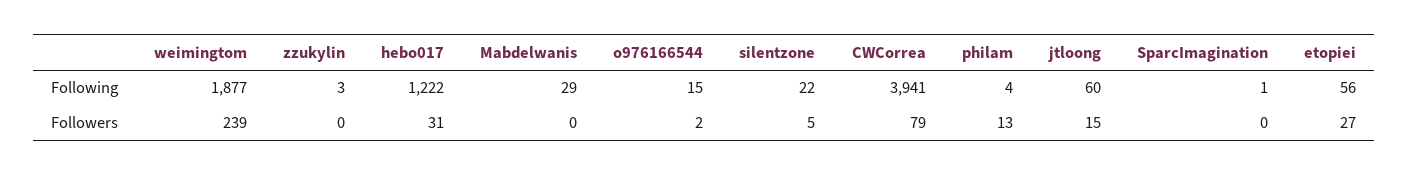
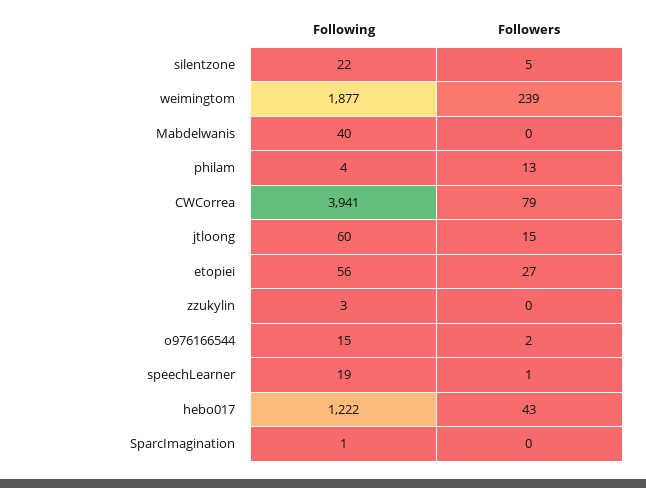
  {
    "weimingtom": {
      "Following": 1877,
      "Followers": 239
    },
    "zzukylin": {
      "Following": 3,
      "Followers": 0
    },
    "hebo017": {
      "Following": 1222,
-     "Followers": 31
+     "Followers": 43
    },
    "Mabdelwanis": {
-     "Following": 29,
+     "Following": 40,
      "Followers": 0
    },
    "o976166544": {
      "Following": 15,
      "Followers": 2
    },
    "silentzone": {
      "Following": 22,
      "Followers": 5
    },
    "CWCorrea": {
      "Following": 3941,
      "Followers": 79
    },
    "philam": {
      "Following": 4,
      "Followers": 13
    },
    "jtloong": {
      "Following": 60,
      "Followers": 15
    },
    "SparcImagination": {
      "Following": 1,
      "Followers": 0
    },
    "etopiei": {
      "Following": 56,
      "Followers": 27
-   }
+   },
+   "speechLearner": {
+     "Following": 19,
+     "Followers": 1
+   }
  }

